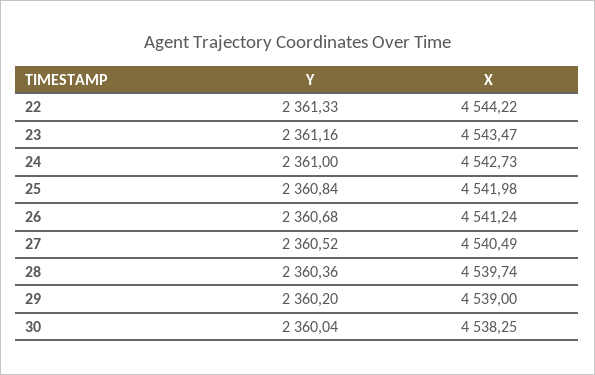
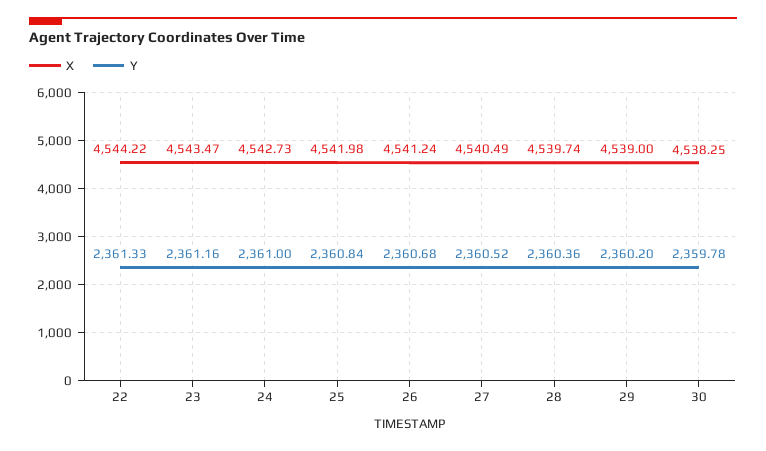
  {
    "Y": {
      "22": 2361.33,
      "23": 2361.16,
      "24": 2361,
      "25": 2360.84,
      "26": 2360.68,
      "27": 2360.52,
      "28": 2360.36,
      "29": 2360.2,
-     "30": 2360.04
+     "30": 2359.78
    },
    "X": {
      "22": 4544.22,
      "23": 4543.47,
      "24": 4542.73,
      "25": 4541.98,
      "26": 4541.24,
      "27": 4540.49,
      "28": 4539.74,
      "29": 4539,
      "30": 4538.25
    }
  }

